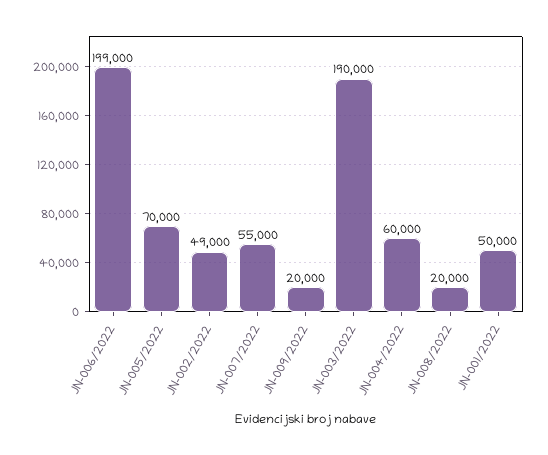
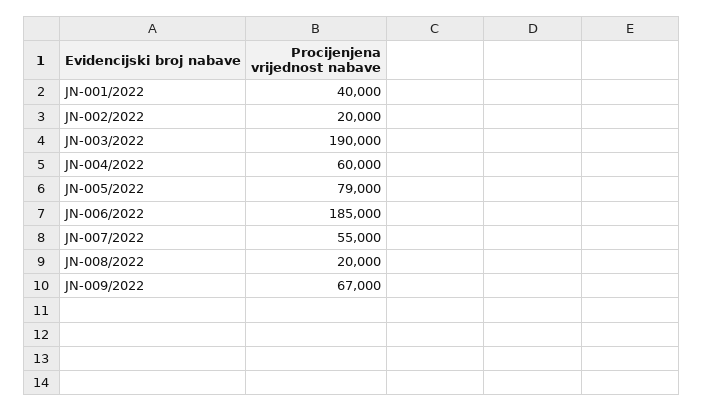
  {
-   "JN-006/2022": 199000,
+   "JN-006/2022": 185000,
-   "JN-005/2022": 70000,
+   "JN-005/2022": 79000,
-   "JN-002/2022": 49000,
+   "JN-002/2022": 20000,
    "JN-007/2022": 55000,
-   "JN-009/2022": 20000,
+   "JN-009/2022": 67000,
    "JN-003/2022": 190000,
    "JN-004/2022": 60000,
    "JN-008/2022": 20000,
-   "JN-001/2022": 50000
+   "JN-001/2022": 40000
  }

